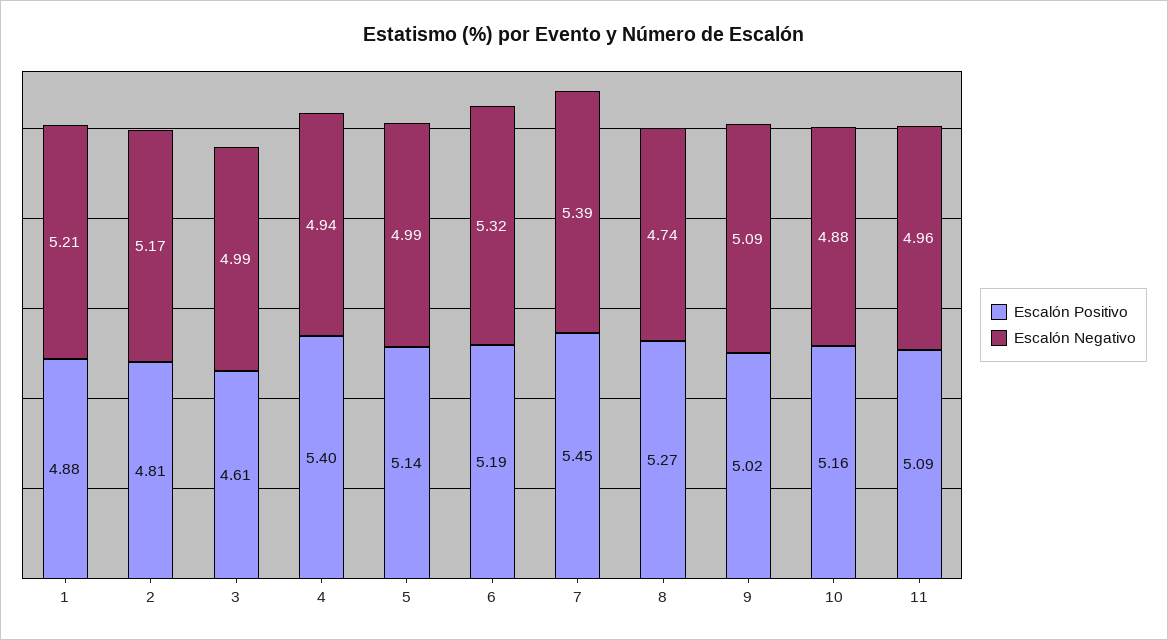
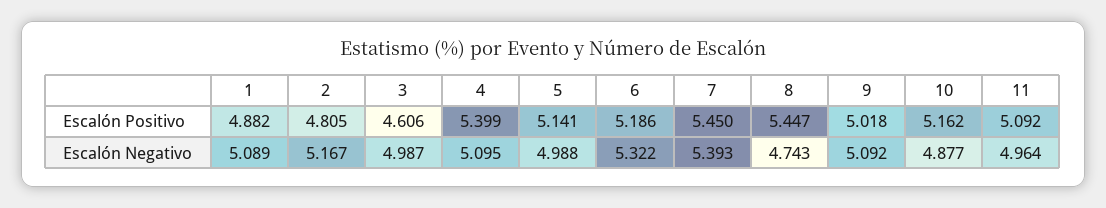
  {
    "Escalón Positivo": {
      "1": 4.882,
      "2": 4.805,
      "3": 4.606,
      "4": 5.399,
      "5": 5.141,
      "6": 5.186,
      "7": 5.45,
-     "8": 5.27,
+     "8": 5.447,
      "9": 5.018,
      "10": 5.162,
      "11": 5.092
    },
    "Escalón Negativo": {
-     "1": 5.21,
+     "1": 5.089,
      "2": 5.167,
      "3": 4.987,
-     "4": 4.94,
+     "4": 5.095,
      "5": 4.988,
      "6": 5.322,
      "7": 5.393,
      "8": 4.743,
      "9": 5.092,
      "10": 4.877,
      "11": 4.964
    }
  }

